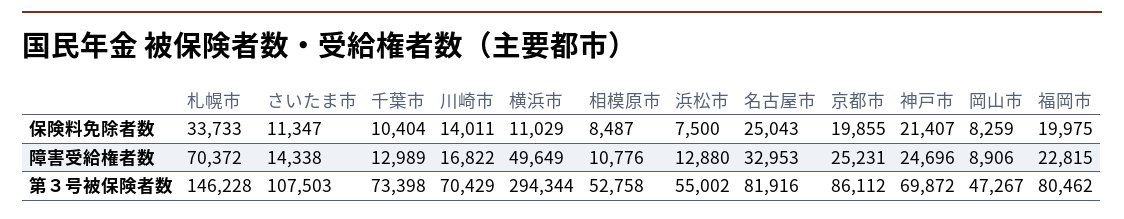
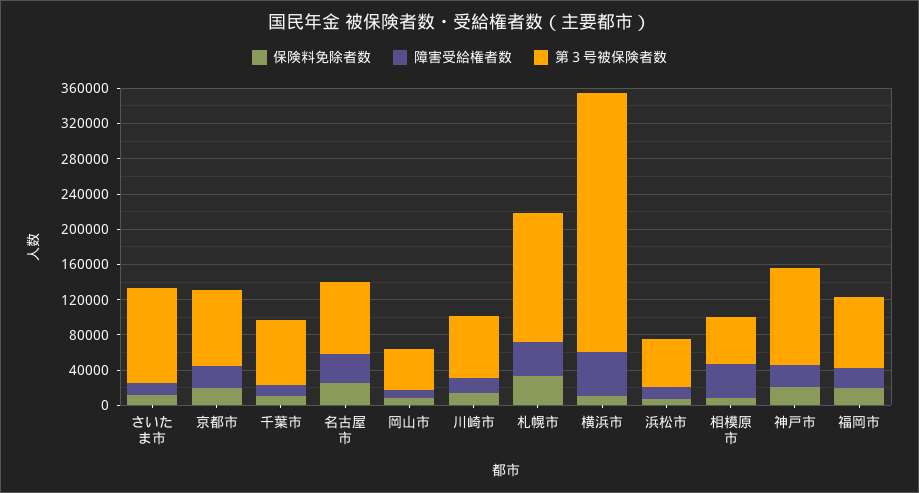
  {
    "保険料免除者数": {
      "札幌市": 33733,
      "さいたま市": 11347,
      "千葉市": 10404,
      "川崎市": 14011,
      "横浜市": 11029,
      "相模原市": 8487,
      "浜松市": 7500,
      "名古屋市": 25043,
      "京都市": 19855,
      "神戸市": 21407,
      "岡山市": 8259,
      "福岡市": 19975
    },
    "障害受給権者数": {
-     "札幌市": 70372,
+     "札幌市": 40000,
      "さいたま市": 14338,
      "千葉市": 12989,
      "川崎市": 16822,
      "横浜市": 49649,
-     "相模原市": 10776,
+     "相模原市": 40000,
      "浜松市": 12880,
      "名古屋市": 32953,
      "京都市": 25231,
      "神戸市": 24696,
      "岡山市": 8906,
      "福岡市": 22815
    },
    "第３号被保険者数": {
      "札幌市": 146228,
      "さいたま市": 107503,
      "千葉市": 73398,
      "川崎市": 70429,
      "横浜市": 294344,
      "相模原市": 52758,
      "浜松市": 55002,
      "名古屋市": 81916,
      "京都市": 86112,
-     "神戸市": 69872,
+     "神戸市": 110000,
      "岡山市": 47267,
      "福岡市": 80462
    }
  }

